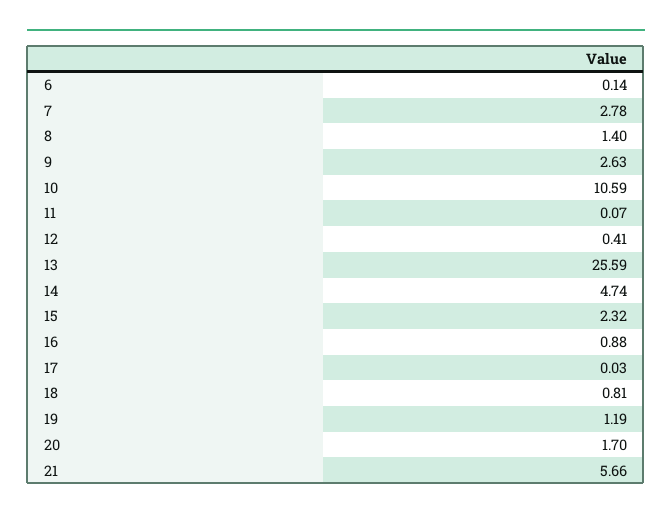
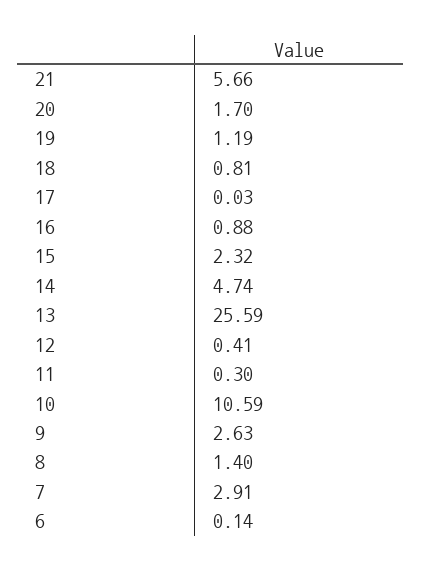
  {
    "6": 0.14,
-   "7": 2.78,
+   "7": 2.91,
    "8": 1.4,
    "9": 2.63,
    "10": 10.59,
-   "11": 0.07,
+   "11": 0.3,
    "12": 0.41,
    "13": 25.59,
    "14": 4.74,
    "15": 2.32,
    "16": 0.88,
    "17": 0.03,
    "18": 0.81,
    "19": 1.19,
    "20": 1.7,
    "21": 5.66
  }

